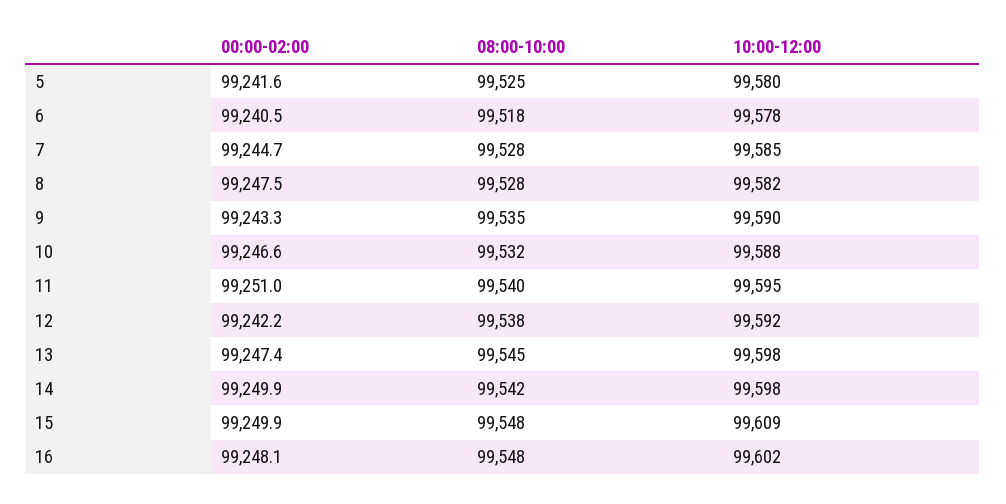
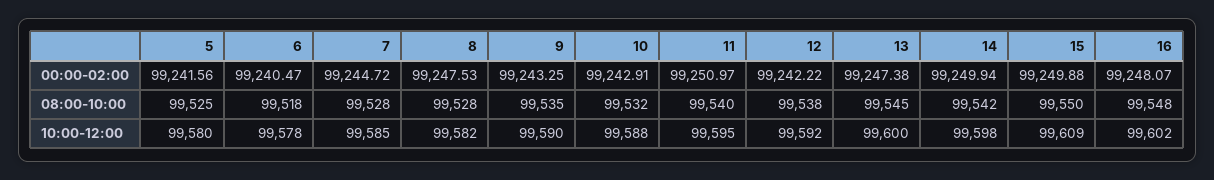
  {
    "00:00-02:00": {
      "5": 99241.56,
      "6": 99240.47,
      "7": 99244.72,
      "8": 99247.53,
      "9": 99243.25,
-     "10": 99246.6,
+     "10": 99242.91,
      "11": 99250.97,
      "12": 99242.22,
      "13": 99247.38,
      "14": 99249.94,
      "15": 99249.88,
      "16": 99248.07
    },
    "08:00-10:00": {
      "5": 99525,
      "6": 99518,
      "7": 99528,
      "8": 99528,
      "9": 99535,
      "10": 99532,
      "11": 99540,
      "12": 99538,
      "13": 99545,
      "14": 99542,
-     "15": 99548,
+     "15": 99550,
      "16": 99548
    },
    "10:00-12:00": {
      "5": 99580,
      "6": 99578,
      "7": 99585,
      "8": 99582,
      "9": 99590,
      "10": 99588,
      "11": 99595,
      "12": 99592,
-     "13": 99598,
+     "13": 99600,
      "14": 99598,
      "15": 99609,
      "16": 99602
    }
  }

